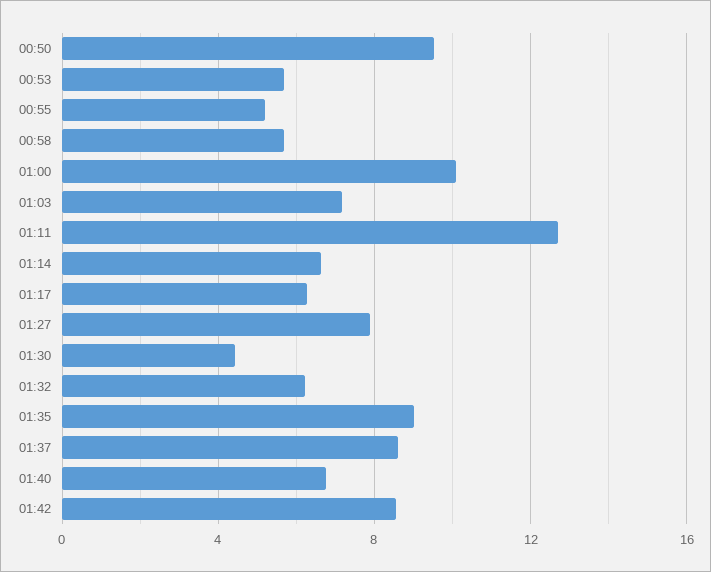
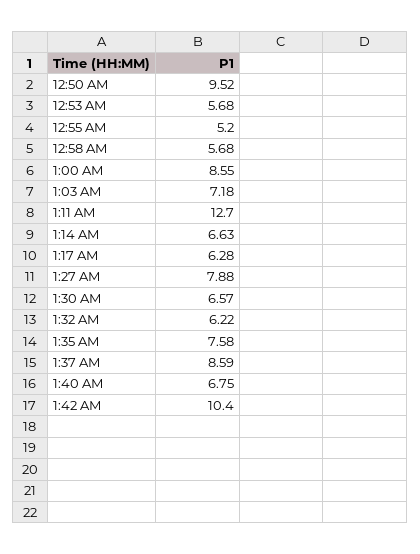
  {
    "00:50": 9.52,
    "00:53": 5.68,
    "00:55": 5.2,
    "00:58": 5.68,
-   "01:00": 10,
+   "01:00": 8.55,
    "01:03": 7.18,
    "01:11": 12.7,
    "01:14": 6.63,
    "01:17": 6.28,
    "01:27": 7.88,
-   "01:30": 4.5,
+   "01:30": 6.57,
    "01:32": 6.22,
-   "01:35": 9,
+   "01:35": 7.58,
    "01:37": 8.59,
    "01:40": 6.75,
-   "01:42": 8.5
+   "01:42": 10.4
  }

